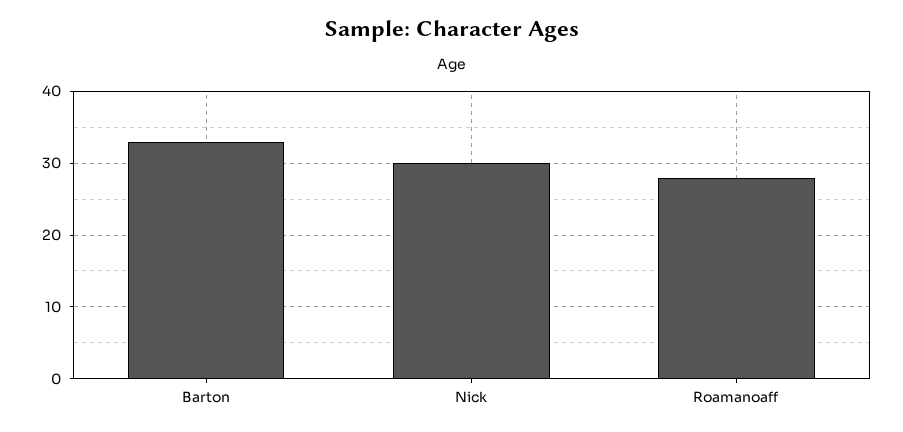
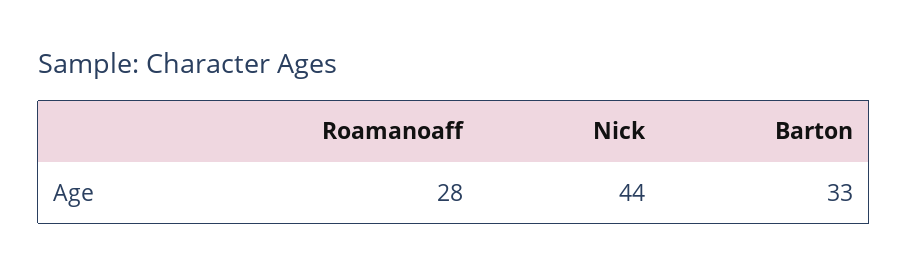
  {
    "Barton": 33,
-   "Nick": 30,
+   "Nick": 44,
    "Roamanoaff": 28
  }

